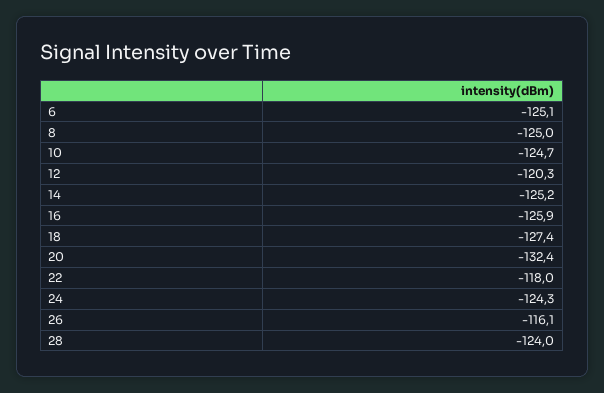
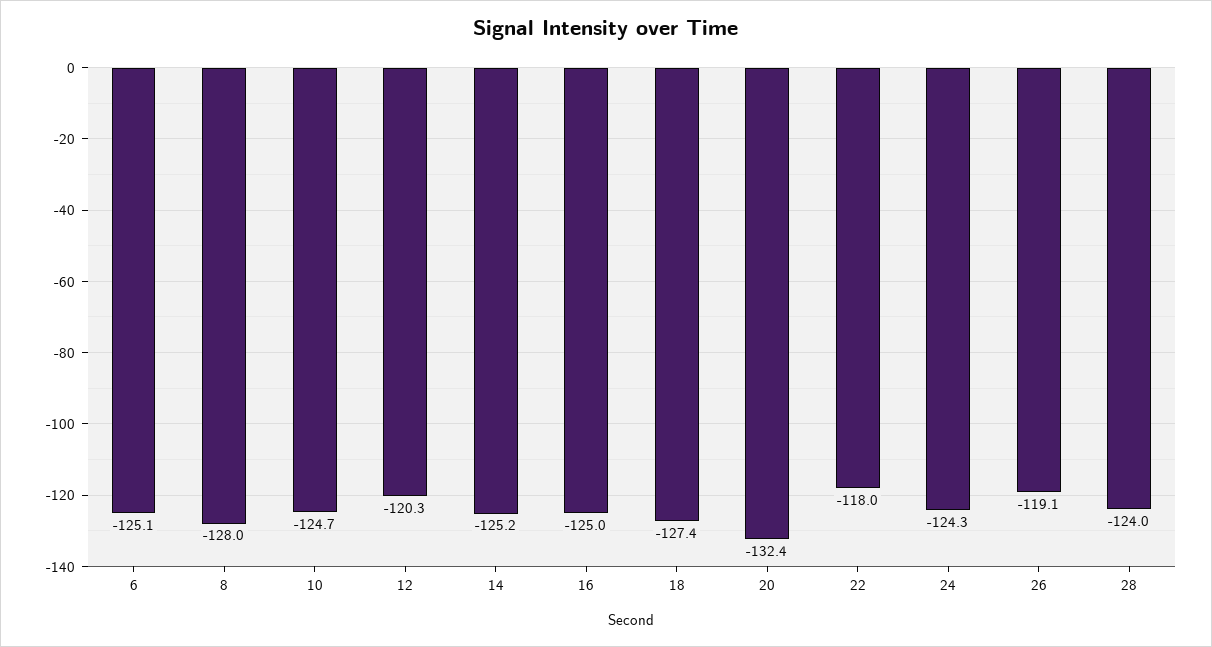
  {
    "6": -125.1,
-   "8": -125,
+   "8": -128,
    "10": -124.7,
    "12": -120.3,
    "14": -125.2,
-   "16": -125.9,
+   "16": -125,
    "18": -127.4,
    "20": -132.4,
    "22": -118,
    "24": -124.3,
-   "26": -116.1,
+   "26": -119.1,
    "28": -124
  }

